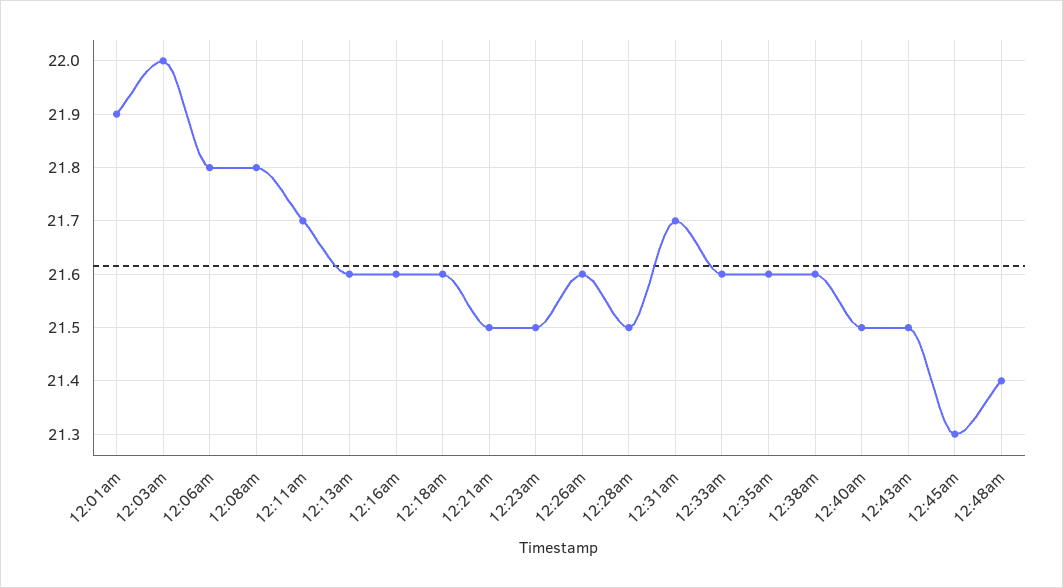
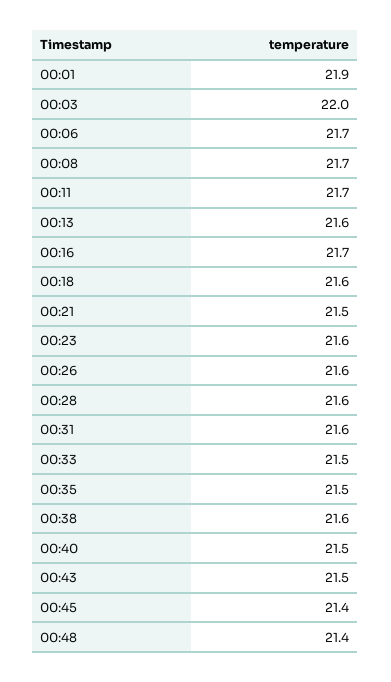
  {
    "12:01am": 21.9,
    "12:03am": 22,
-   "12:06am": 21.8,
+   "12:06am": 21.7,
-   "12:08am": 21.8,
+   "12:08am": 21.7,
    "12:11am": 21.7,
    "12:13am": 21.6,
-   "12:16am": 21.6,
+   "12:16am": 21.7,
    "12:18am": 21.6,
    "12:21am": 21.5,
-   "12:23am": 21.5,
+   "12:23am": 21.6,
    "12:26am": 21.6,
-   "12:28am": 21.5,
+   "12:28am": 21.6,
-   "12:31am": 21.7,
+   "12:31am": 21.6,
-   "12:33am": 21.6,
+   "12:33am": 21.5,
-   "12:35am": 21.6,
+   "12:35am": 21.5,
    "12:38am": 21.6,
    "12:40am": 21.5,
    "12:43am": 21.5,
-   "12:45am": 21.3,
+   "12:45am": 21.4,
    "12:48am": 21.4
  }

